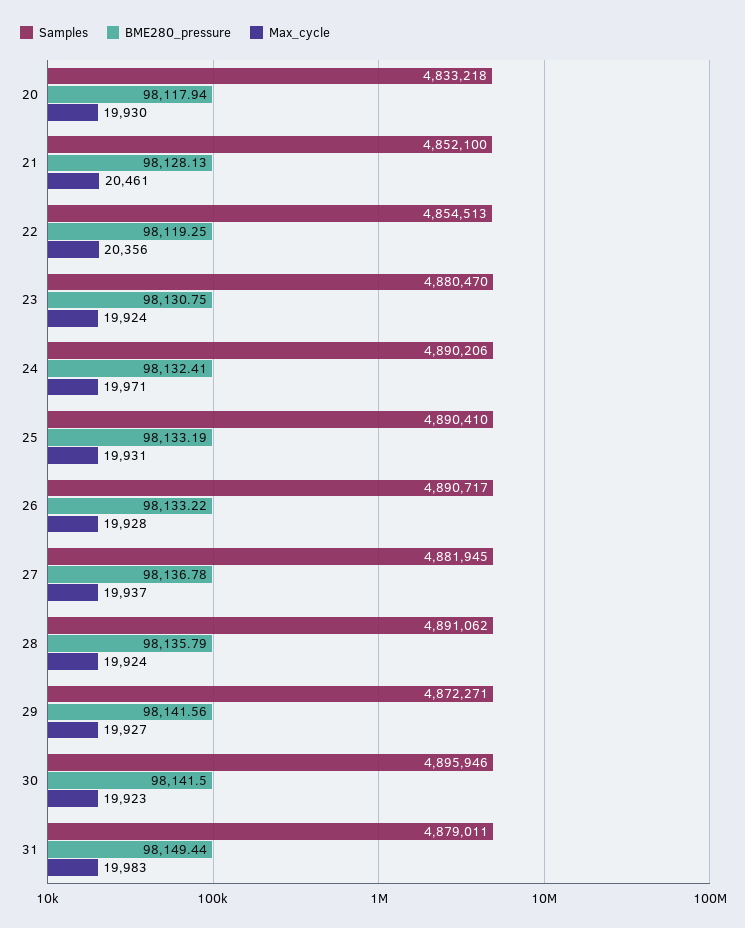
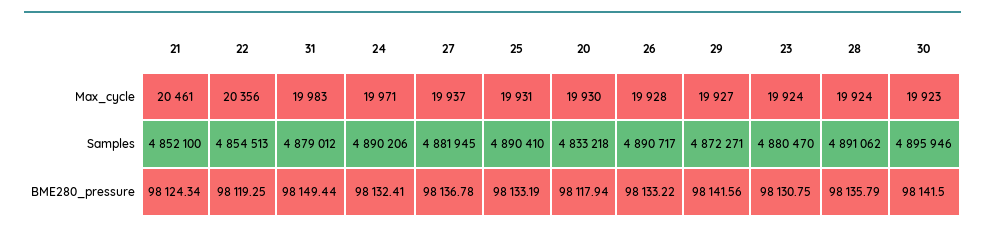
  {
    "Samples": {
      "20": 4833218,
      "21": 4852100,
      "22": 4854513,
      "23": 4880470,
      "24": 4890206,
      "25": 4890410,
      "26": 4890717,
      "27": 4881945,
      "28": 4891062,
      "29": 4872271,
      "30": 4895946,
-     "31": 4879011
+     "31": 4879012
    },
    "BME280_pressure": {
      "20": 98117.94,
-     "21": 98128.13,
+     "21": 98124.34,
      "22": 98119.25,
      "23": 98130.75,
      "24": 98132.41,
      "25": 98133.19,
      "26": 98133.22,
      "27": 98136.78,
      "28": 98135.79,
      "29": 98141.56,
      "30": 98141.5,
      "31": 98149.44
    },
    "Max_cycle": {
      "20": 19930,
      "21": 20461,
      "22": 20356,
      "23": 19924,
      "24": 19971,
      "25": 19931,
      "26": 19928,
      "27": 19937,
      "28": 19924,
      "29": 19927,
      "30": 19923,
      "31": 19983
    }
  }

